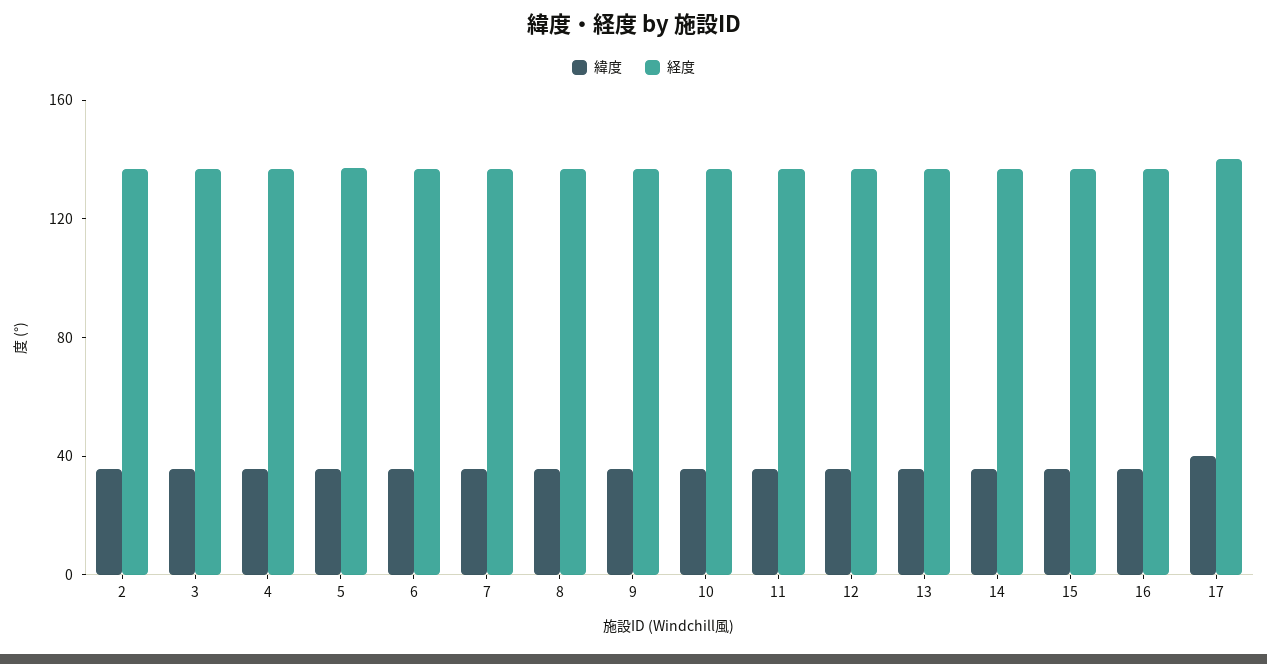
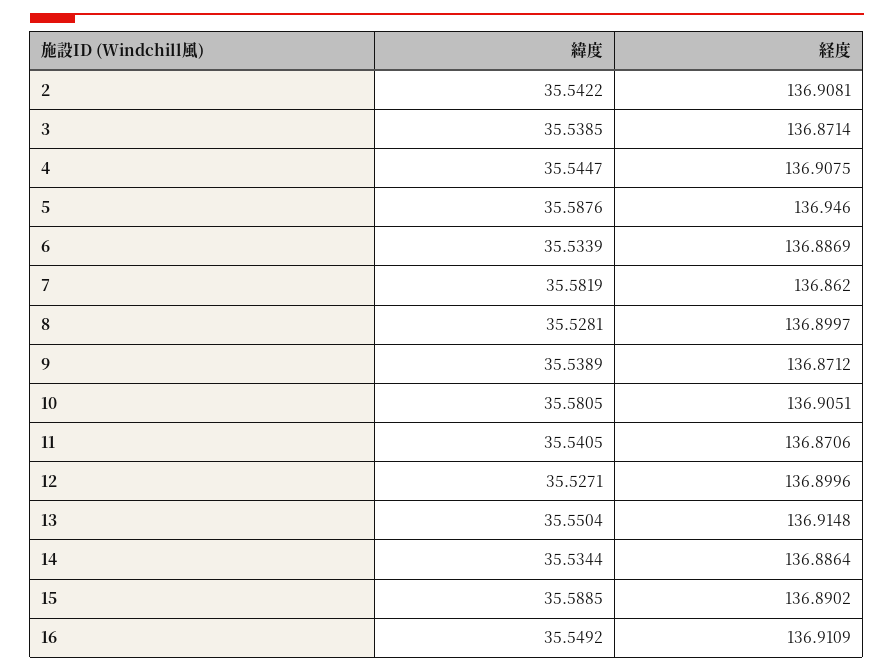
  {
    "緯度": {
      "2": 35.5422,
      "3": 35.5385,
      "4": 35.5447,
      "5": 35.5876,
      "6": 35.5339,
      "7": 35.5819,
      "8": 35.5281,
      "9": 35.5389,
      "10": 35.5805,
      "11": 35.5405,
      "12": 35.5271,
      "13": 35.5504,
      "14": 35.5344,
      "15": 35.5885,
-     "16": 35.5492,
+     "16": 35.5492
-     "17": 40
    },
    "経度": {
      "2": 136.9081,
      "3": 136.8714,
      "4": 136.9075,
      "5": 136.946,
      "6": 136.8869,
      "7": 136.862,
      "8": 136.8997,
      "9": 136.8712,
      "10": 136.9051,
      "11": 136.8706,
      "12": 136.8996,
      "13": 136.9148,
      "14": 136.8864,
      "15": 136.8902,
-     "16": 136.9109,
+     "16": 136.9109
-     "17": 140
    }
  }

